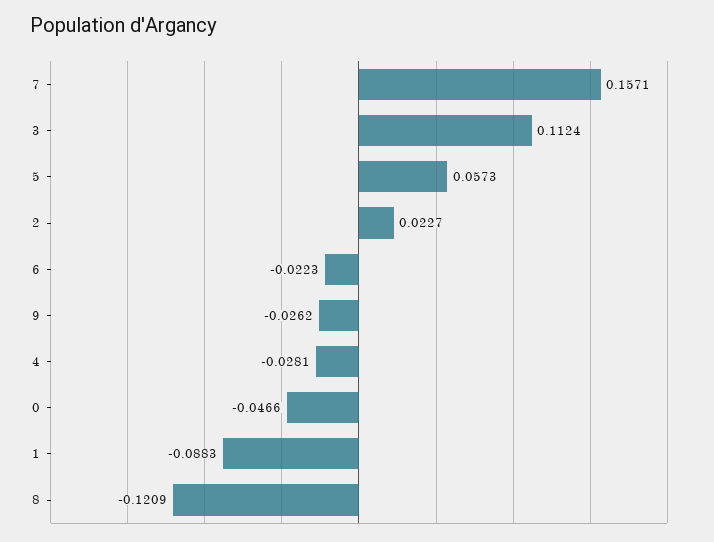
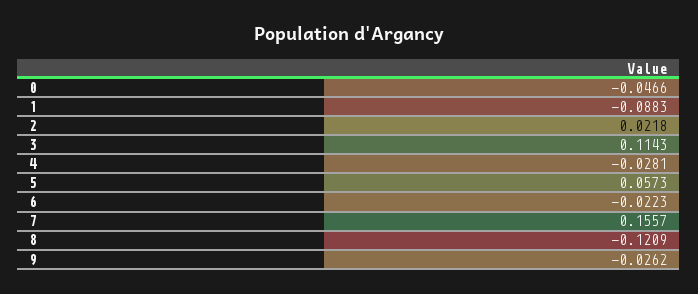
  {
-   "7": 0.1571,
+   "7": 0.1557,
-   "3": 0.1124,
+   "3": 0.1143,
    "5": 0.0573,
-   "2": 0.0227,
+   "2": 0.0218,
    "6": -0.0223,
    "9": -0.0262,
    "4": -0.0281,
    "0": -0.0466,
    "1": -0.0883,
    "8": -0.1209
  }

